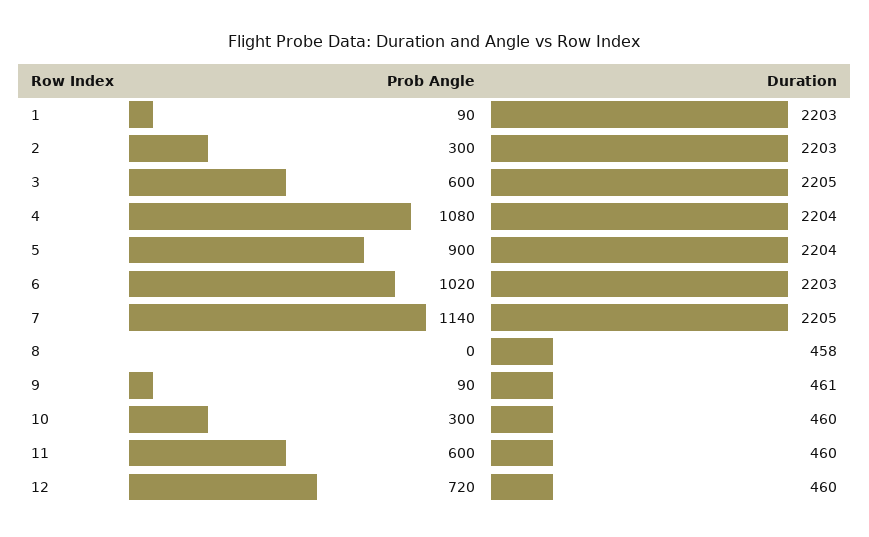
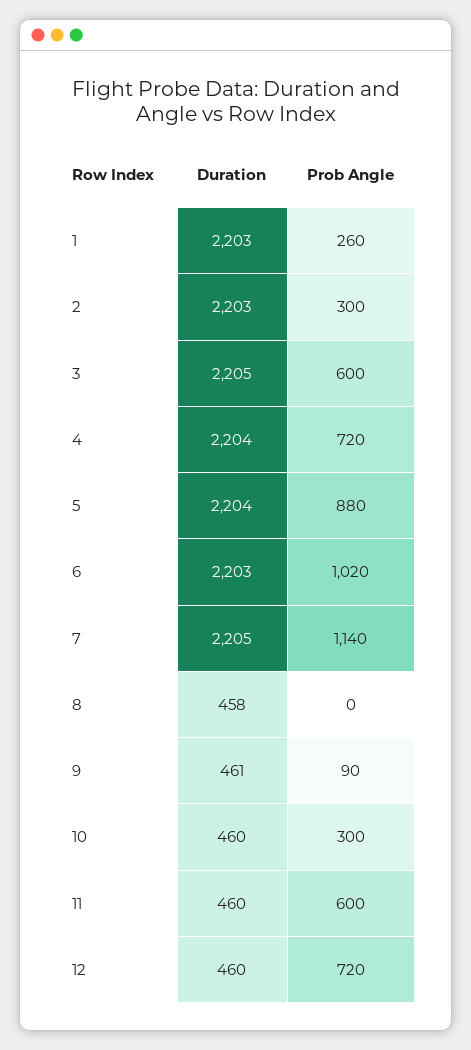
  {
    "Prob Angle": {
-     "1": 90,
+     "1": 260,
      "2": 300,
      "3": 600,
-     "4": 1080,
+     "4": 720,
-     "5": 900,
+     "5": 880,
      "6": 1020,
      "7": 1140,
      "8": 0,
      "9": 90,
      "10": 300,
      "11": 600,
      "12": 720
    },
    "Duration": {
      "1": 2203,
      "2": 2203,
      "3": 2205,
      "4": 2204,
      "5": 2204,
      "6": 2203,
      "7": 2205,
      "8": 458,
      "9": 461,
      "10": 460,
      "11": 460,
      "12": 460
    }
  }

